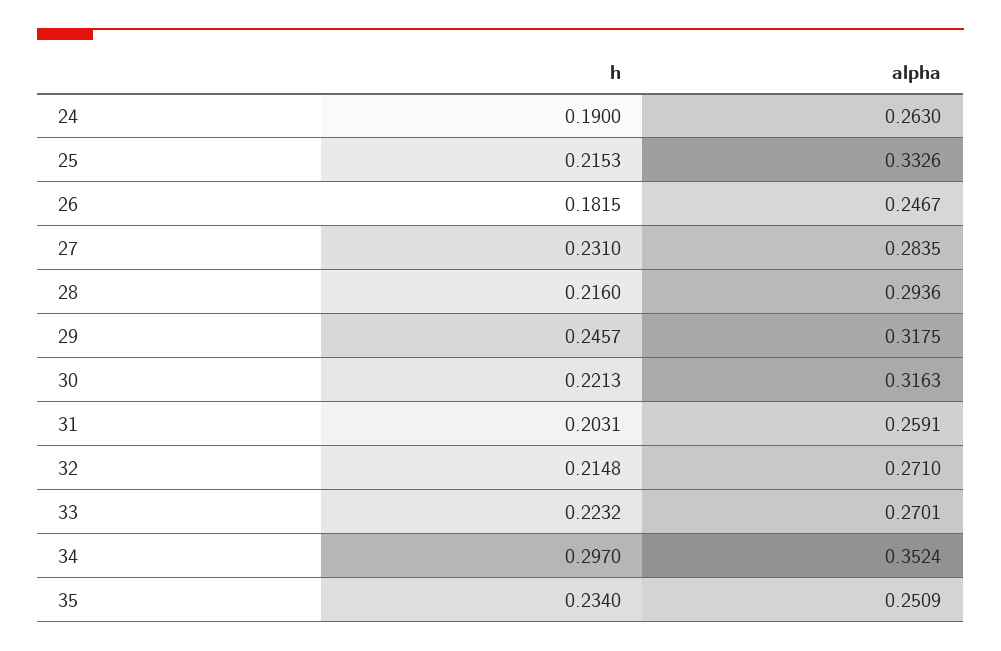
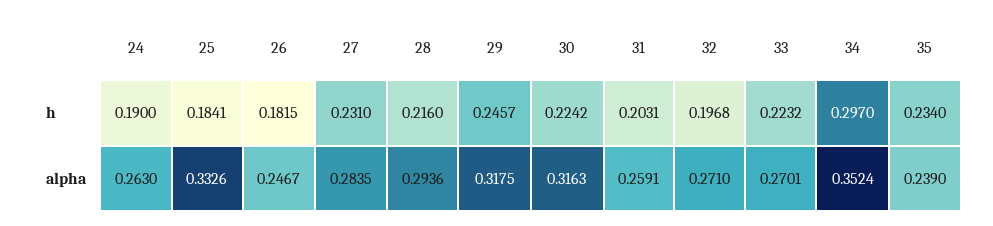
  {
    "h": {
      "24": 0.19,
-     "25": 0.2153,
+     "25": 0.1841,
      "26": 0.1815,
      "27": 0.231,
      "28": 0.216,
      "29": 0.2457,
-     "30": 0.2213,
+     "30": 0.2242,
      "31": 0.2031,
-     "32": 0.2148,
+     "32": 0.1968,
      "33": 0.2232,
      "34": 0.297,
      "35": 0.234
    },
    "alpha": {
      "24": 0.263,
      "25": 0.3326,
      "26": 0.2467,
      "27": 0.2835,
      "28": 0.2936,
      "29": 0.3175,
      "30": 0.3163,
      "31": 0.2591,
      "32": 0.271,
      "33": 0.2701,
      "34": 0.3524,
-     "35": 0.2509
+     "35": 0.239
    }
  }

